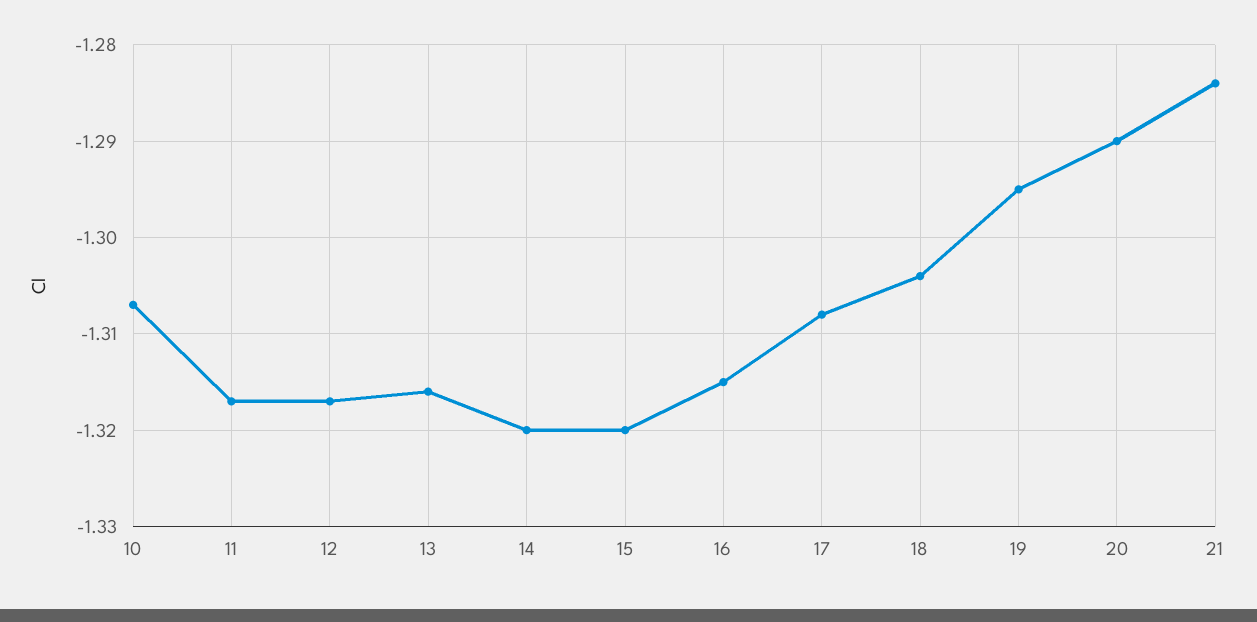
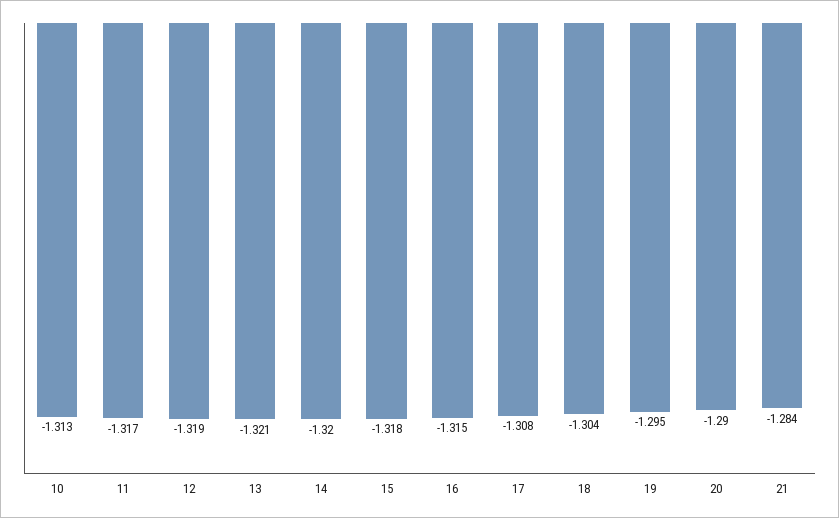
  {
-   "10": -1.307,
+   "10": -1.313,
    "11": -1.317,
-   "12": -1.317,
+   "12": -1.319,
-   "13": -1.316,
+   "13": -1.321,
    "14": -1.32,
-   "15": -1.32,
+   "15": -1.318,
    "16": -1.315,
    "17": -1.308,
    "18": -1.304,
    "19": -1.295,
    "20": -1.29,
    "21": -1.284
  }

